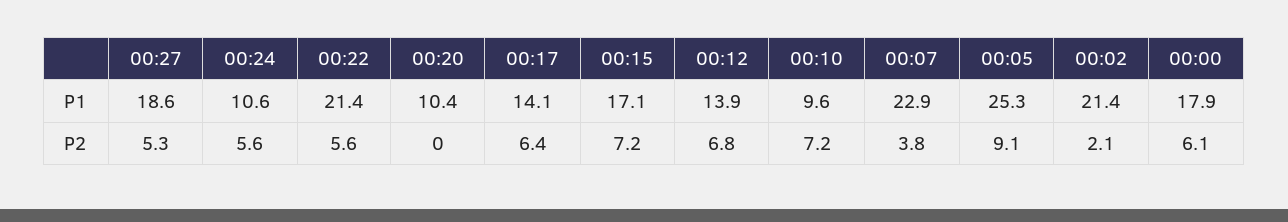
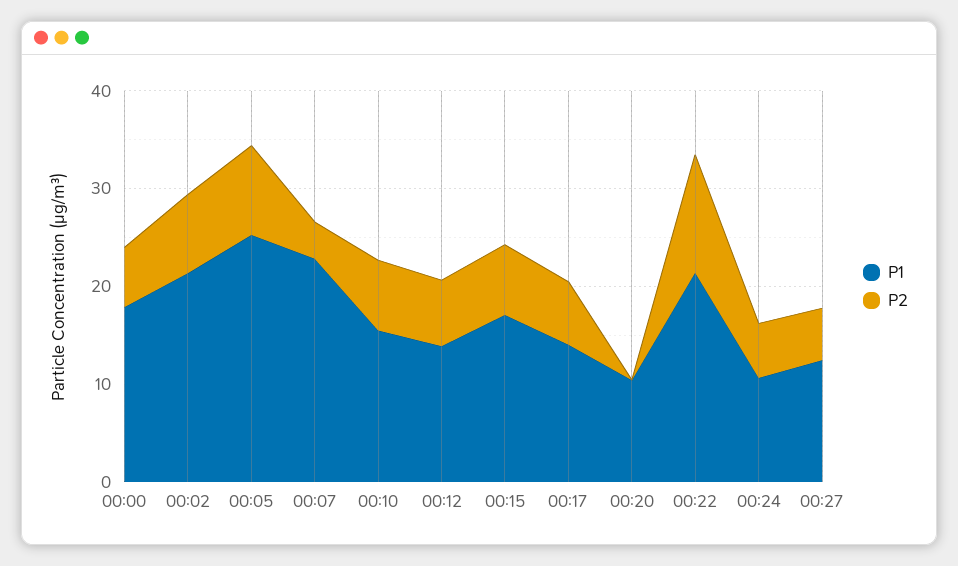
  {
    "P1": {
-     "00:27": 18.6,
+     "00:27": 12,
      "00:24": 10.6,
      "00:22": 21.4,
      "00:20": 10.4,
      "00:17": 14.1,
      "00:15": 17.1,
      "00:12": 13.9,
-     "00:10": 9.6,
+     "00:10": 16,
      "00:07": 22.9,
      "00:05": 25.3,
      "00:02": 21.4,
      "00:00": 17.9
    },
    "P2": {
      "00:27": 5.3,
      "00:24": 5.6,
-     "00:22": 5.6,
+     "00:22": 12,
      "00:20": 0,
      "00:17": 6.4,
      "00:15": 7.2,
      "00:12": 6.8,
      "00:10": 7.2,
      "00:07": 3.8,
      "00:05": 9.1,
-     "00:02": 2.1,
+     "00:02": 8,
      "00:00": 6.1
    }
  }

